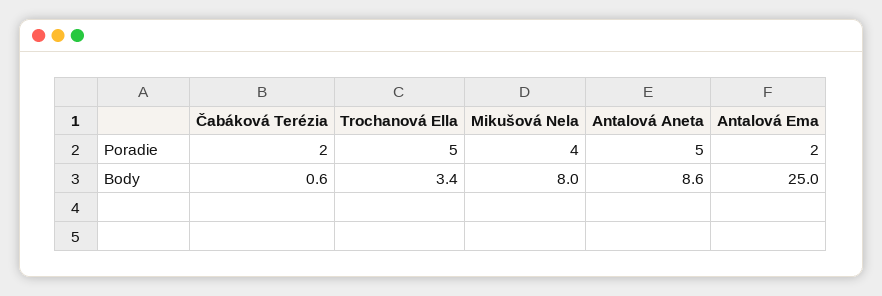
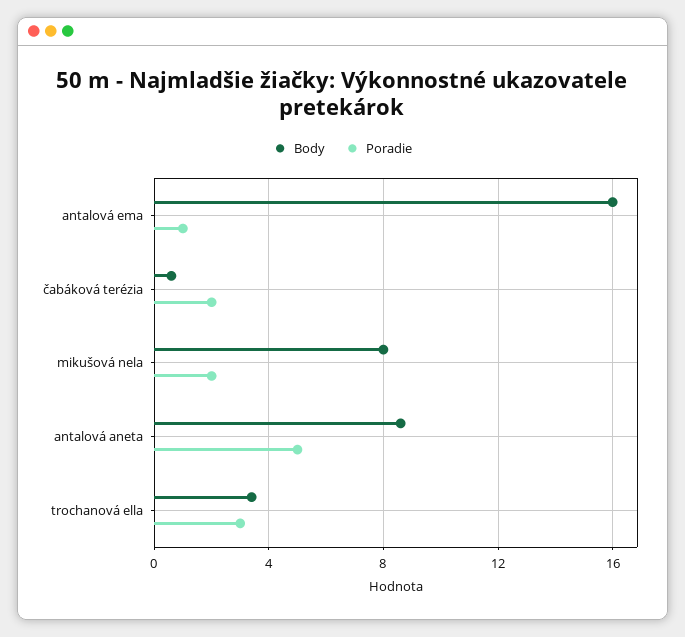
  {
    "Poradie": {
      "Čabáková Terézia": 2,
-     "Trochanová Ella": 5,
+     "Trochanová Ella": 3,
-     "Mikušová Nela": 4,
+     "Mikušová Nela": 2,
      "Antalová Aneta": 5,
-     "Antalová Ema": 2
+     "Antalová Ema": 1
    },
    "Body": {
      "Čabáková Terézia": 0.6,
      "Trochanová Ella": 3.4,
      "Mikušová Nela": 8,
      "Antalová Aneta": 8.6,
-     "Antalová Ema": 25
+     "Antalová Ema": 16
    }
  }

